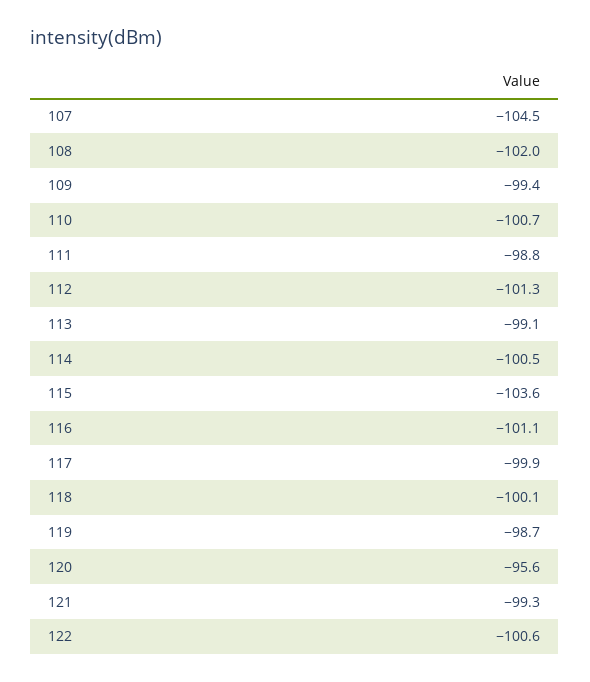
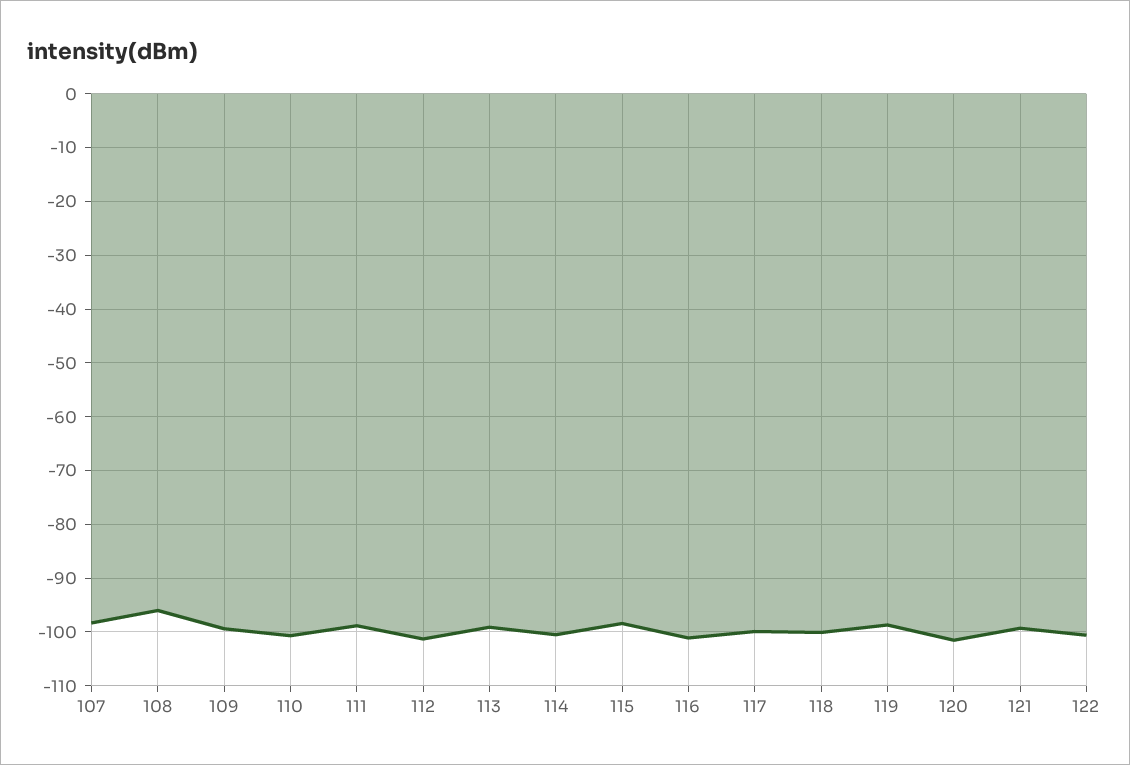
  {
-   "107": -104.5,
+   "107": -98,
-   "108": -102,
+   "108": -96,
    "109": -99.4,
    "110": -100.7,
    "111": -98.8,
    "112": -101.3,
    "113": -99.1,
    "114": -100.5,
-   "115": -103.6,
+   "115": -98,
    "116": -101.1,
    "117": -99.9,
    "118": -100.1,
    "119": -98.7,
-   "120": -95.6,
+   "120": -102,
    "121": -99.3,
    "122": -100.6
  }

